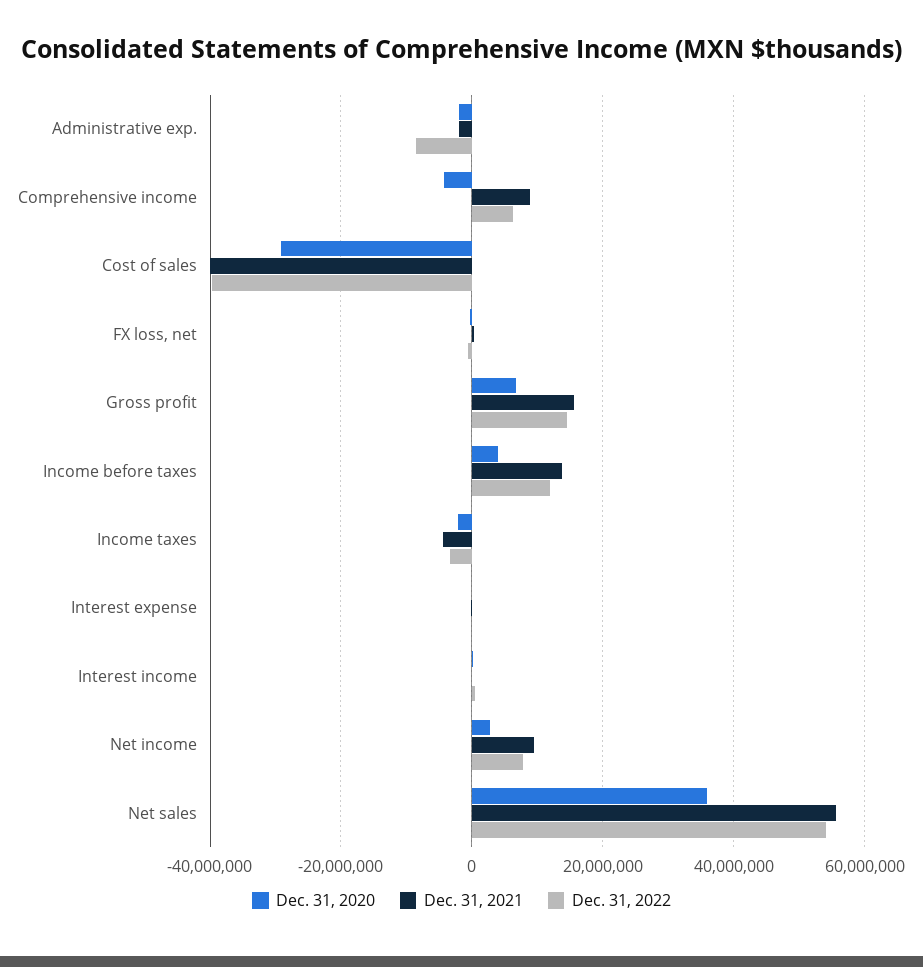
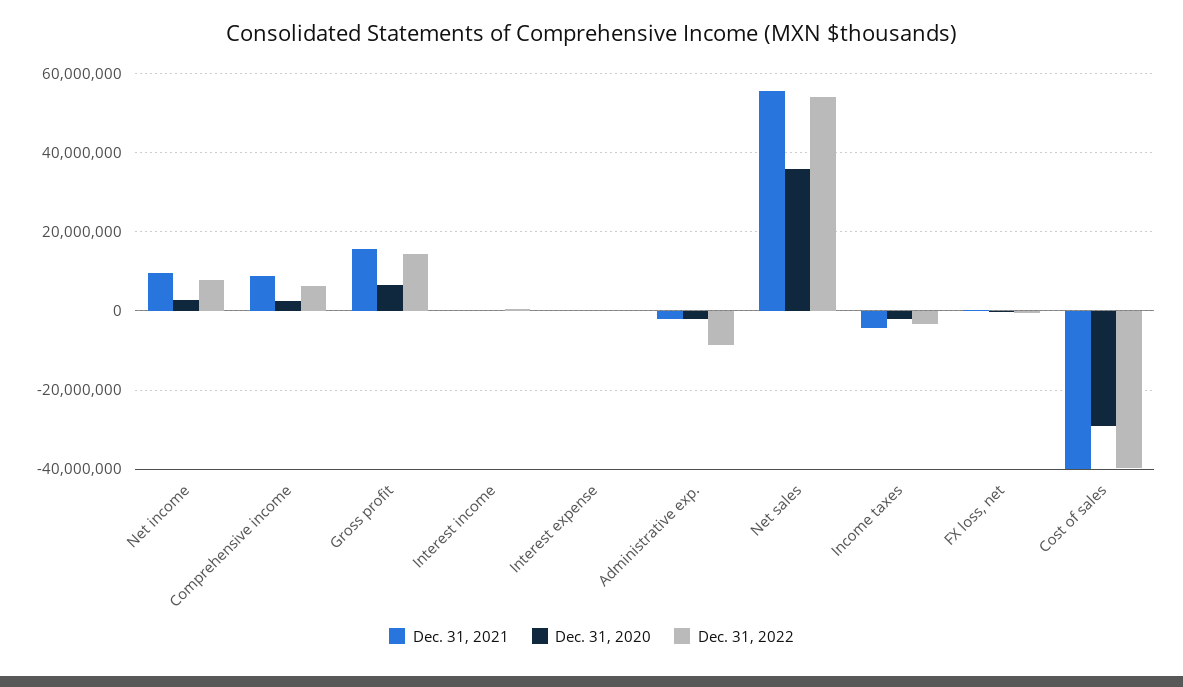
  {
    "Dec. 31, 2020": {
      "Administrative exp.": -2000000,
-     "Comprehensive income": -4000000,
+     "Comprehensive income": 2000000,
      "Cost of sales": -30000000,
      "FX loss, net": 0,
      "Gross profit": 6000000,
-     "Income before taxes": 4000000,
      "Income taxes": -2000000,
      "Interest expense": 0,
      "Interest income": 0,
      "Net income": 2000000,
      "Net sales": 36000000
    },
    "Dec. 31, 2021": {
      "Administrative exp.": -2000000,
      "Comprehensive income": 8000000,
      "Cost of sales": -40000000,
      "FX loss, net": 0,
      "Gross profit": 16000000,
-     "Income before taxes": 14000000,
      "Income taxes": -4000000,
      "Interest expense": 0,
      "Interest income": 0,
      "Net income": 10000000,
      "Net sales": 56000000
    },
    "Dec. 31, 2022": {
      "Administrative exp.": -8000000,
      "Comprehensive income": 6000000,
      "Cost of sales": -40000000,
      "FX loss, net": 0,
      "Gross profit": 14000000,
-     "Income before taxes": 12000000,
      "Income taxes": -4000000,
      "Interest expense": 0,
      "Interest income": 0,
      "Net income": 8000000,
      "Net sales": 54000000
    }
  }

